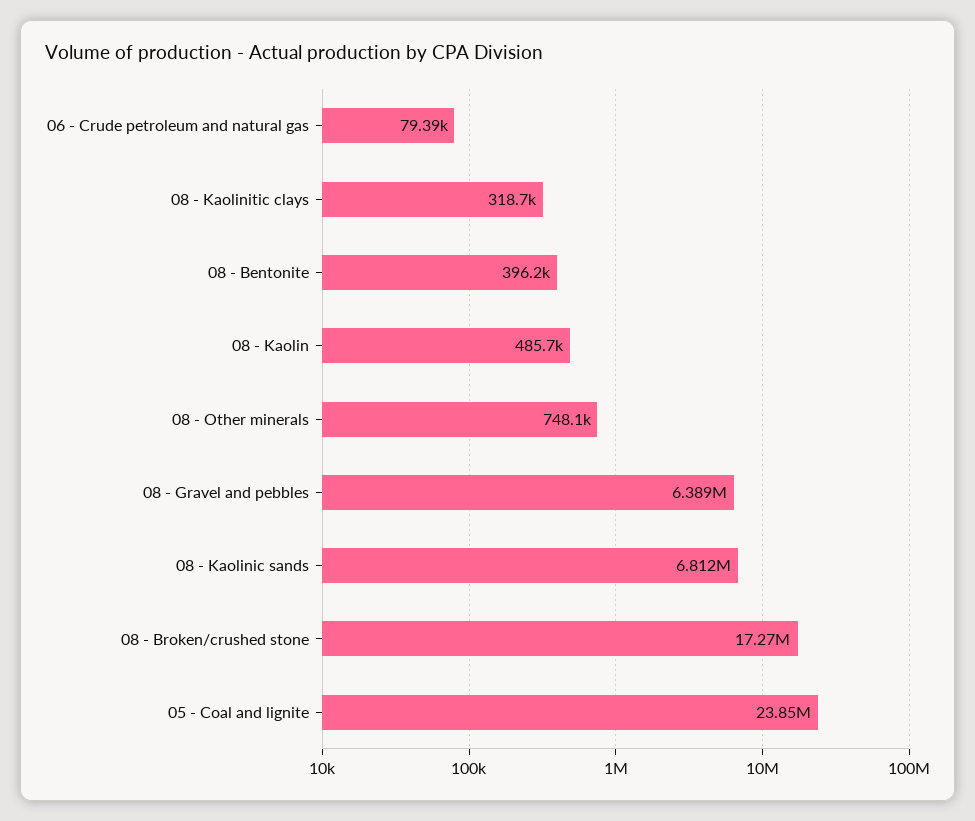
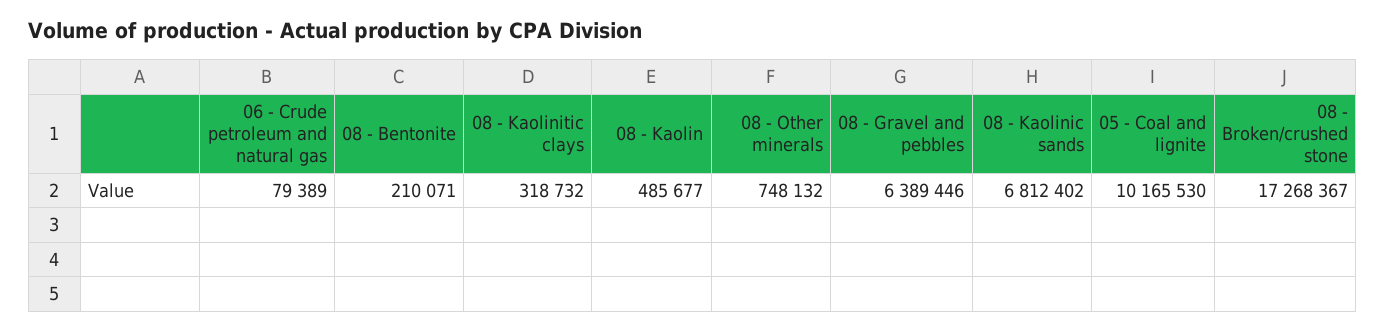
  {
    "06 - Crude petroleum and natural gas": 79389,
    "08 - Kaolinitic clays": 318732,
-   "08 - Bentonite": 396200,
+   "08 - Bentonite": 210071,
    "08 - Kaolin": 485677,
    "08 - Other minerals": 748132,
    "08 - Gravel and pebbles": 6389446,
    "08 - Kaolinic sands": 6812402,
    "08 - Broken/crushed stone": 17268367,
-   "05 - Coal and lignite": 23850000
+   "05 - Coal and lignite": 10165530
  }

